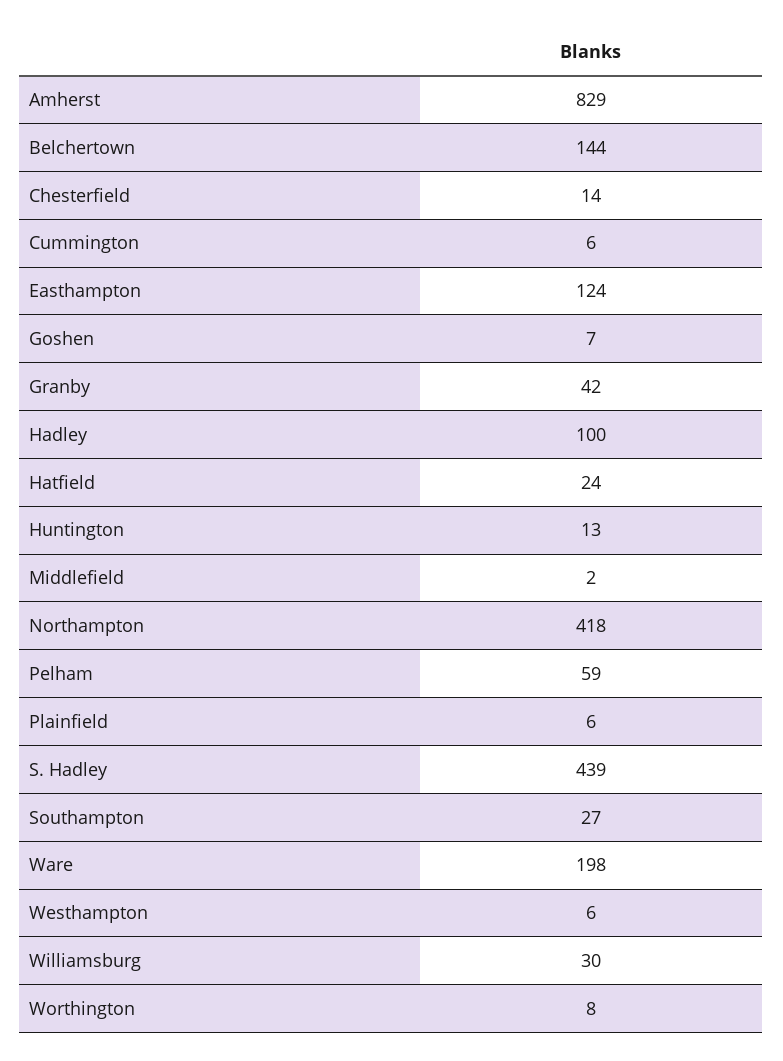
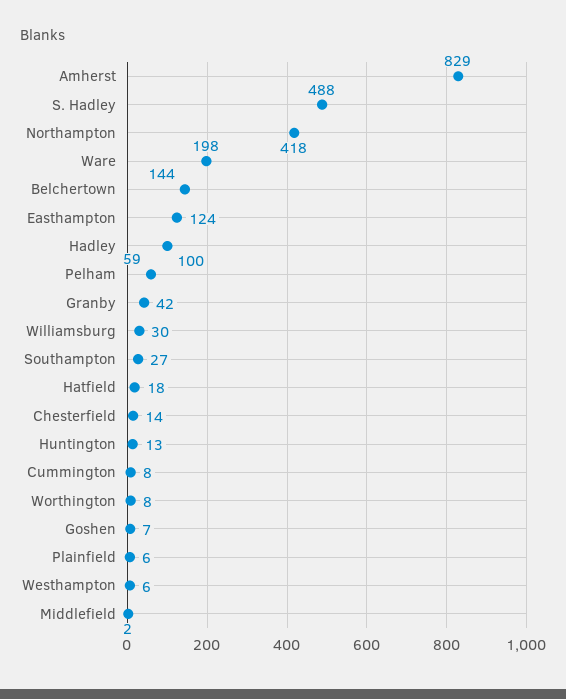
  {
    "Amherst": 829,
    "Belchertown": 144,
    "Chesterfield": 14,
-   "Cummington": 6,
+   "Cummington": 8,
    "Easthampton": 124,
    "Goshen": 7,
    "Granby": 42,
    "Hadley": 100,
-   "Hatfield": 24,
+   "Hatfield": 18,
    "Huntington": 13,
    "Middlefield": 2,
    "Northampton": 418,
    "Pelham": 59,
    "Plainfield": 6,
-   "S. Hadley": 439,
+   "S. Hadley": 488,
    "Southampton": 27,
    "Ware": 198,
    "Westhampton": 6,
    "Williamsburg": 30,
    "Worthington": 8
  }

